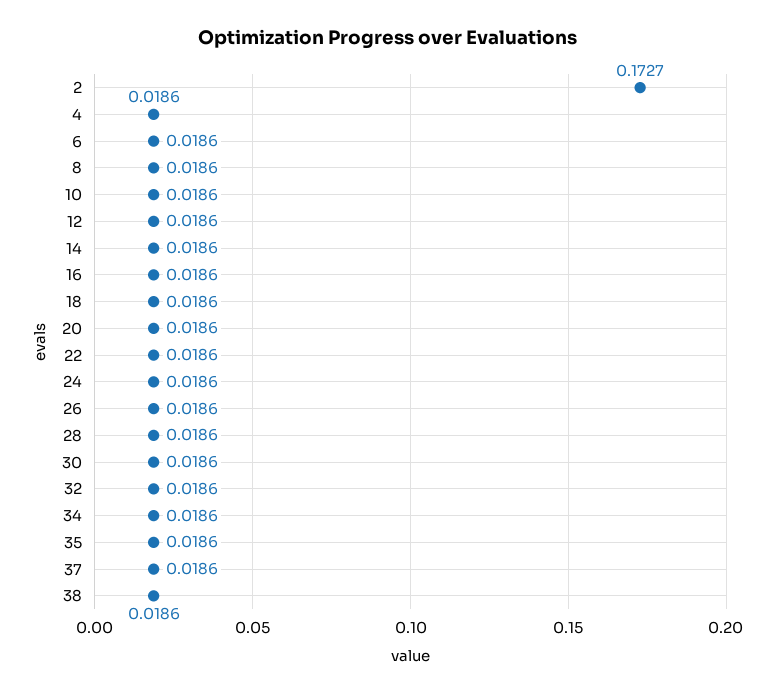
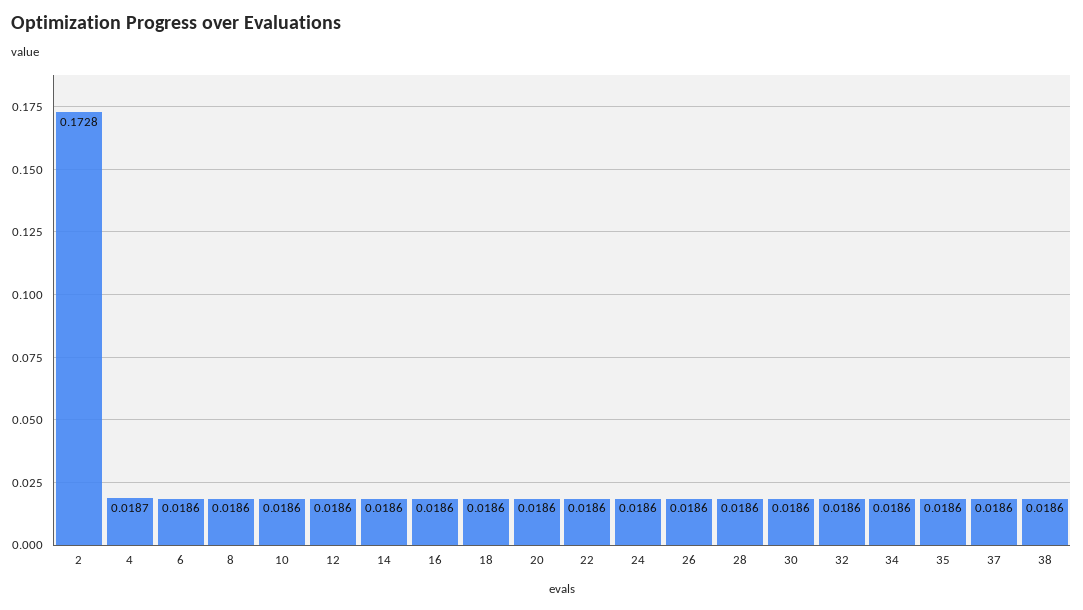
  {
-   "2": 0.1727,
+   "2": 0.1728,
-   "4": 0.0186,
+   "4": 0.0187,
    "6": 0.0186,
    "8": 0.0186,
    "10": 0.0186,
    "12": 0.0186,
    "14": 0.0186,
    "16": 0.0186,
    "18": 0.0186,
    "20": 0.0186,
    "22": 0.0186,
    "24": 0.0186,
    "26": 0.0186,
    "28": 0.0186,
    "30": 0.0186,
    "32": 0.0186,
    "34": 0.0186,
    "35": 0.0186,
    "37": 0.0186,
    "38": 0.0186
  }

